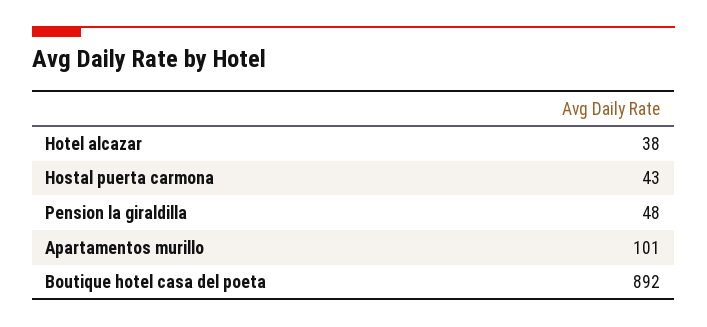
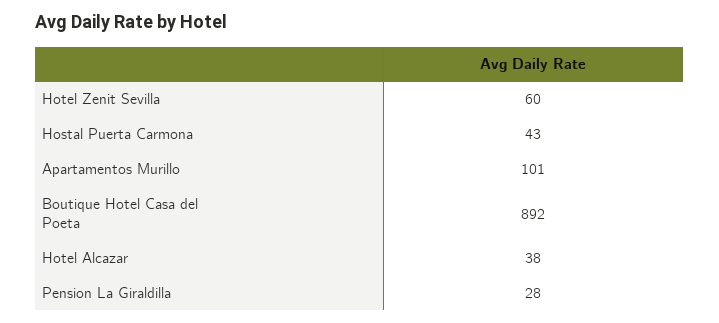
  {
    "Hotel alcazar": 38,
    "Hostal puerta carmona": 43,
-   "Pension la giraldilla": 48,
+   "Pension la giraldilla": 28,
    "Apartamentos murillo": 101,
-   "Boutique hotel casa del poeta": 892
+   "Boutique hotel casa del poeta": 892,
+   "Hotel Zenit Sevilla": 60
  }

